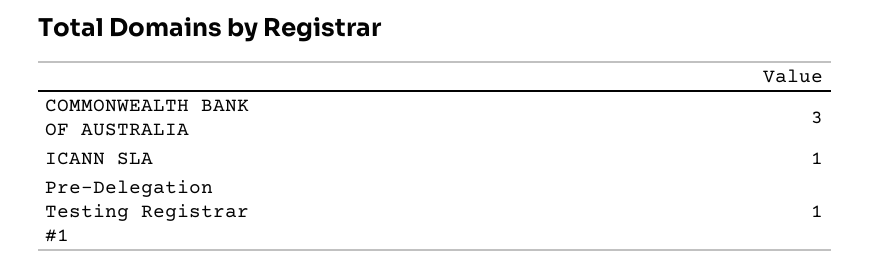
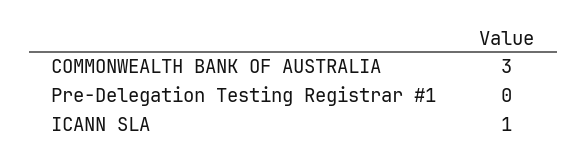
  {
    "COMMONWEALTH BANK OF AUSTRALIA": 3,
    "ICANN SLA": 1,
-   "Pre-Delegation Testing Registrar #1": 1
+   "Pre-Delegation Testing Registrar #1": 0
  }

